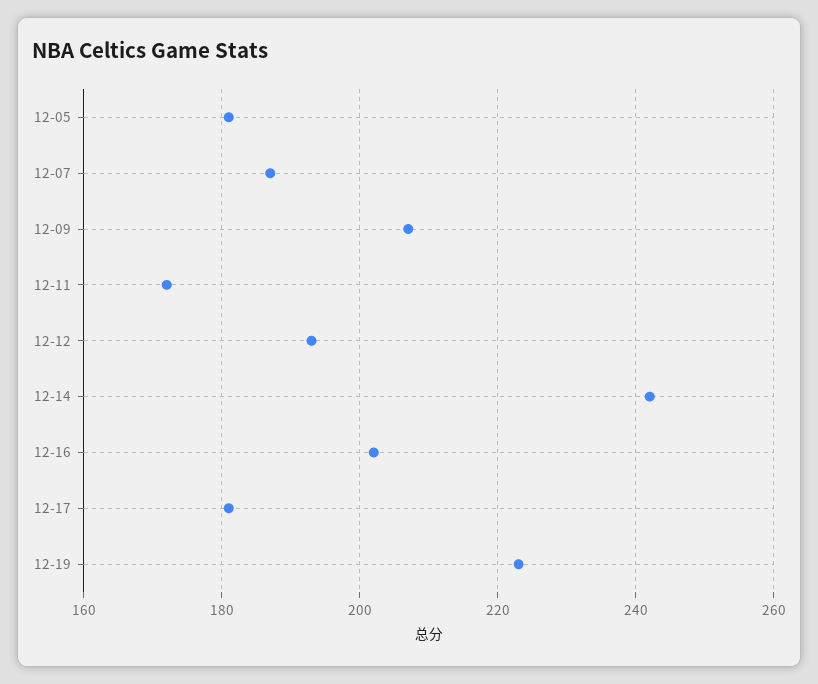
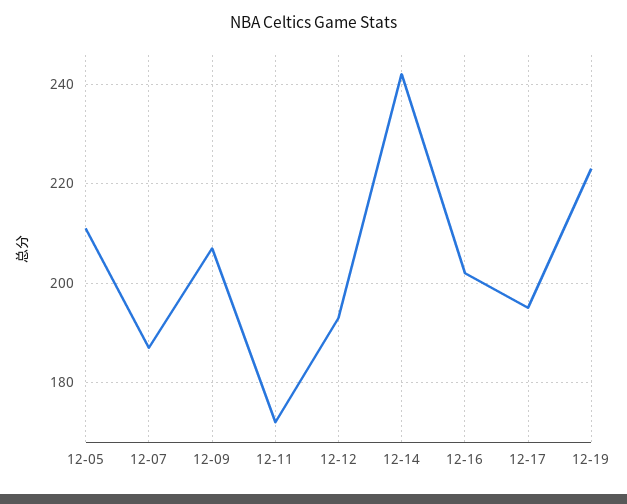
  {
-   "12-05": 180,
+   "12-05": 210,
    "12-07": 185,
    "12-09": 205,
    "12-11": 170,
    "12-12": 195,
    "12-14": 240,
    "12-16": 200,
-   "12-17": 180,
+   "12-17": 195,
    "12-19": 225
  }

